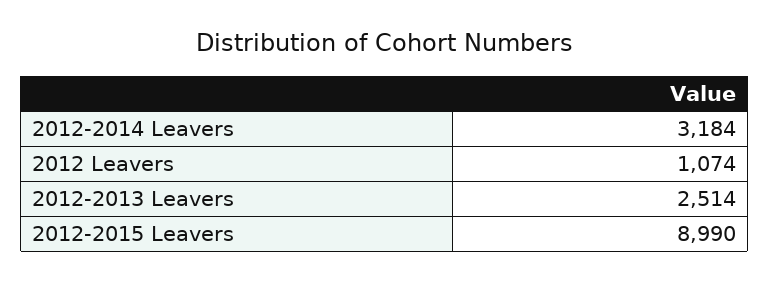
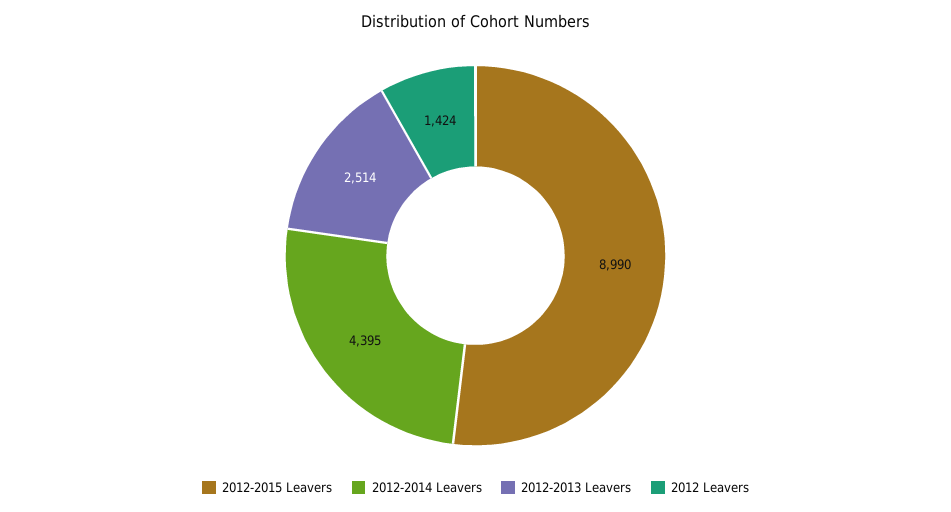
  {
-   "2012-2014 Leavers": 3184,
+   "2012-2014 Leavers": 4395,
-   "2012 Leavers": 1074,
+   "2012 Leavers": 1424,
    "2012-2013 Leavers": 2514,
    "2012-2015 Leavers": 8990
  }

